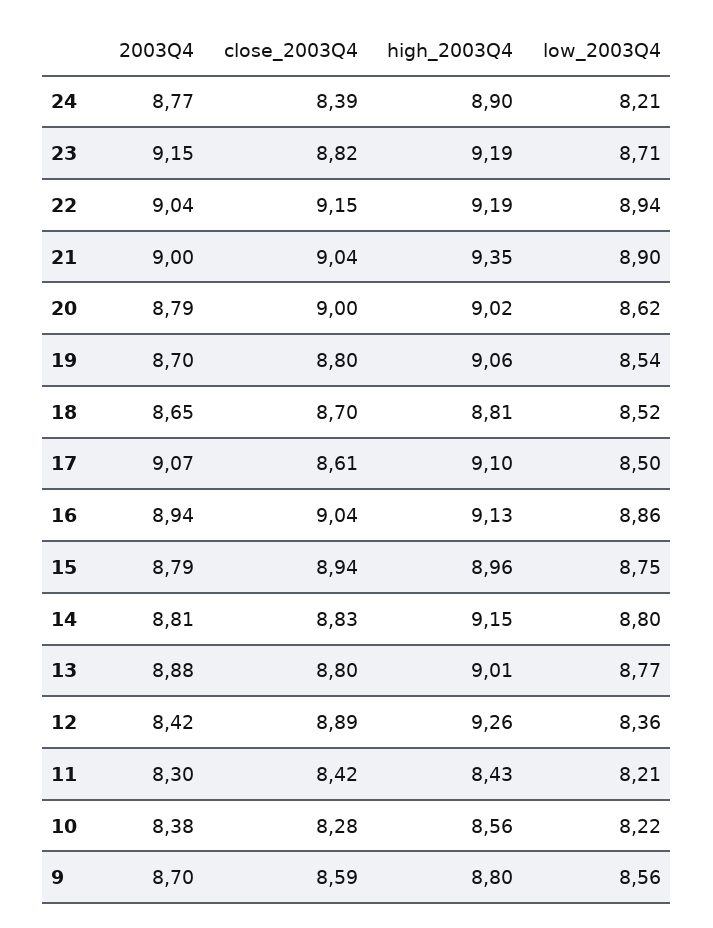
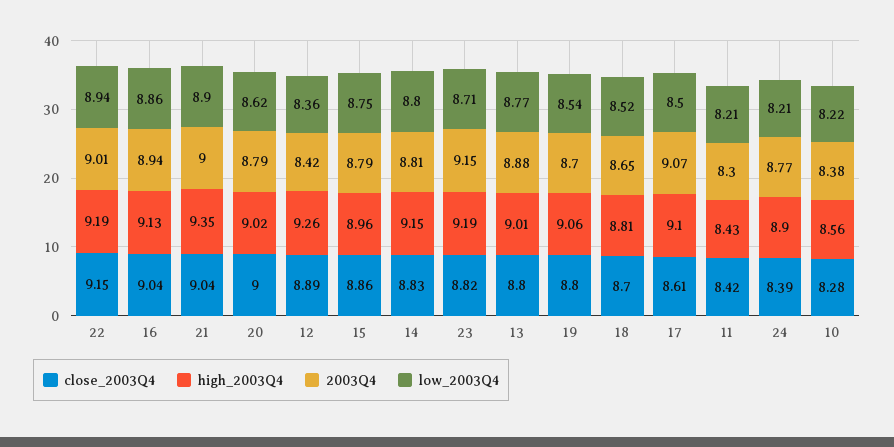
  {
    "2003Q4": {
      "24": 8.77,
      "23": 9.15,
-     "22": 9.04,
+     "22": 9.01,
      "21": 9,
      "20": 8.79,
      "19": 8.7,
      "18": 8.65,
      "17": 9.07,
      "16": 8.94,
      "15": 8.79,
      "14": 8.81,
      "13": 8.88,
      "12": 8.42,
      "11": 8.3,
-     "10": 8.38,
+     "10": 8.38
-     "9": 8.7
    },
    "close_2003Q4": {
      "24": 8.39,
      "23": 8.82,
      "22": 9.15,
      "21": 9.04,
      "20": 9,
      "19": 8.8,
      "18": 8.7,
      "17": 8.61,
      "16": 9.04,
-     "15": 8.94,
+     "15": 8.86,
      "14": 8.83,
      "13": 8.8,
      "12": 8.89,
      "11": 8.42,
-     "10": 8.28,
+     "10": 8.28
-     "9": 8.59
    },
    "high_2003Q4": {
      "24": 8.9,
      "23": 9.19,
      "22": 9.19,
      "21": 9.35,
      "20": 9.02,
      "19": 9.06,
      "18": 8.81,
      "17": 9.1,
      "16": 9.13,
      "15": 8.96,
      "14": 9.15,
      "13": 9.01,
      "12": 9.26,
      "11": 8.43,
-     "10": 8.56,
+     "10": 8.56
-     "9": 8.8
    },
    "low_2003Q4": {
      "24": 8.21,
      "23": 8.71,
      "22": 8.94,
      "21": 8.9,
      "20": 8.62,
      "19": 8.54,
      "18": 8.52,
      "17": 8.5,
      "16": 8.86,
      "15": 8.75,
      "14": 8.8,
      "13": 8.77,
      "12": 8.36,
      "11": 8.21,
-     "10": 8.22,
+     "10": 8.22
-     "9": 8.56
    }
  }

